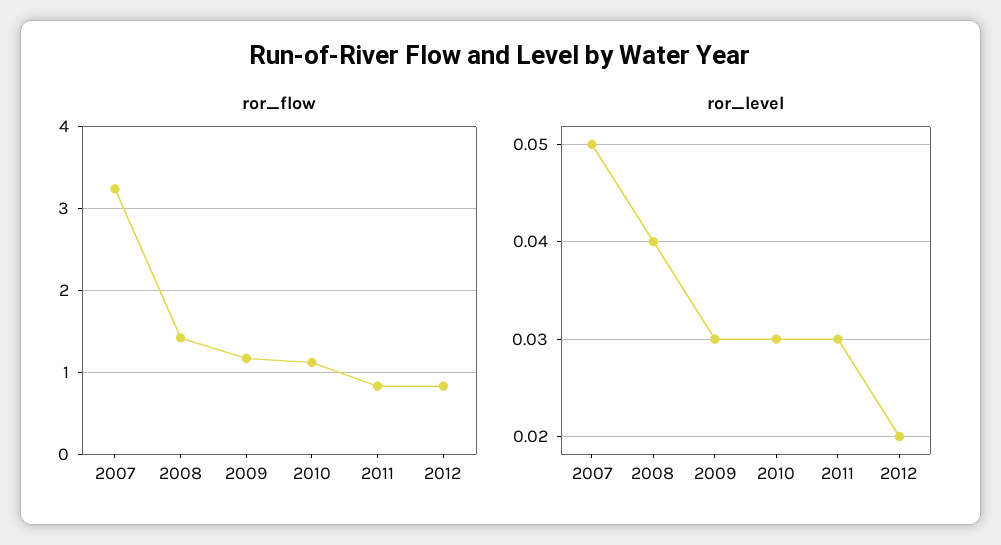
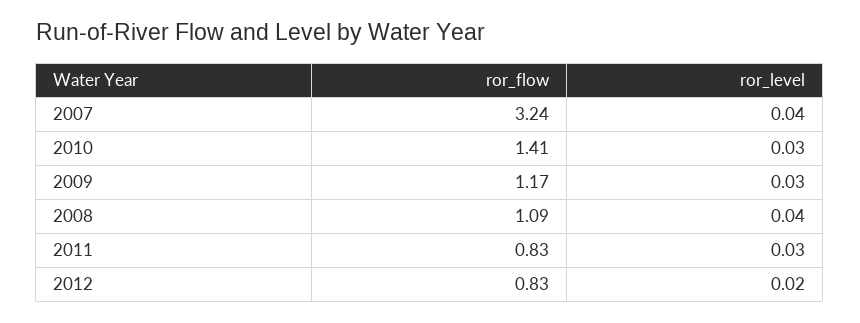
  {
    "ror_flow": {
      "2007": 3.24,
-     "2008": 1.4,
+     "2008": 1.09,
      "2009": 1.17,
-     "2010": 1.1,
+     "2010": 1.41,
      "2011": 0.83,
      "2012": 0.83
    },
    "ror_level": {
-     "2007": 0.05,
+     "2007": 0.04,
      "2008": 0.04,
      "2009": 0.03,
      "2010": 0.03,
      "2011": 0.03,
      "2012": 0.02
    }
  }

